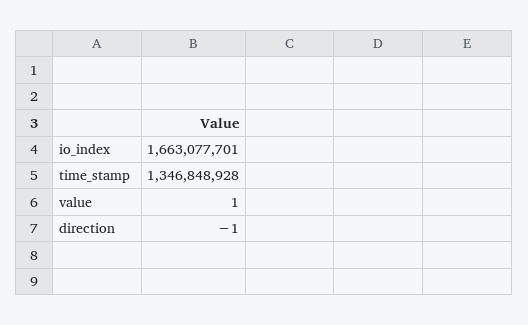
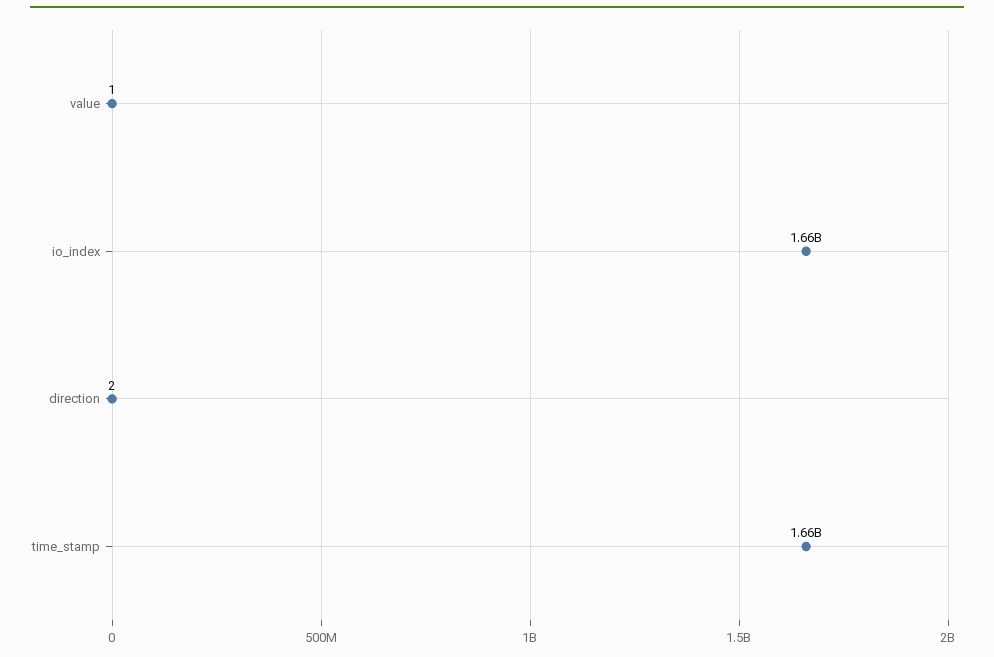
  {
    "io_index": 1663077701,
-   "time_stamp": 1346848928,
+   "time_stamp": 1660000000,
    "value": 1,
-   "direction": -1
+   "direction": 2
  }

